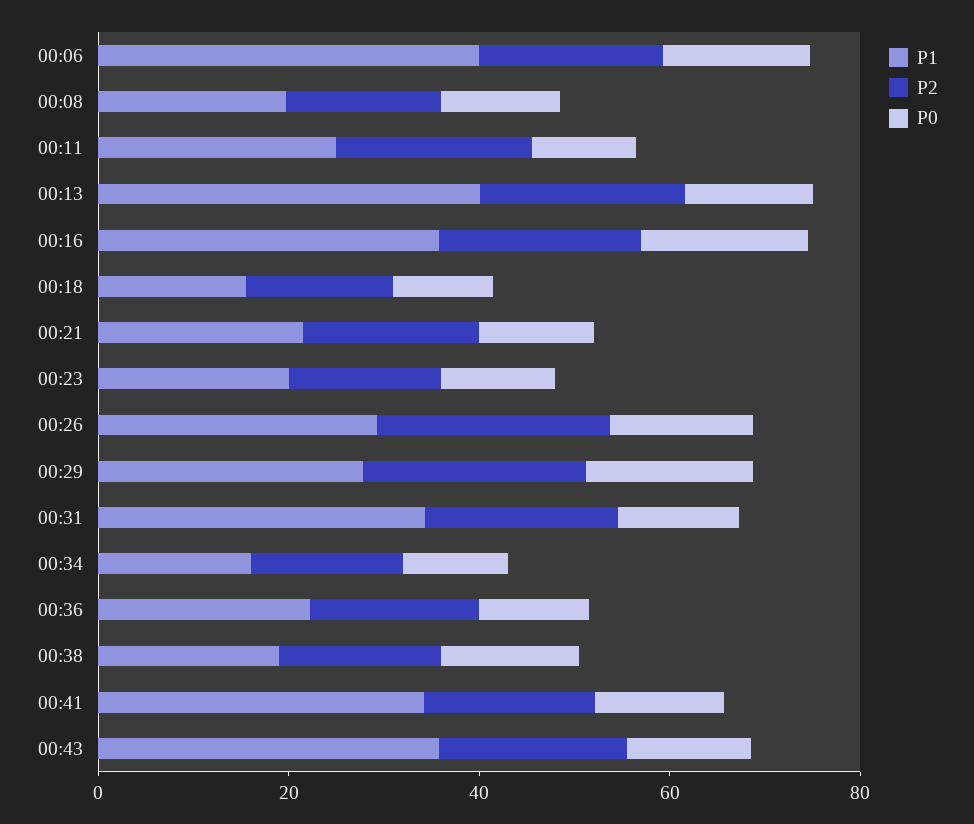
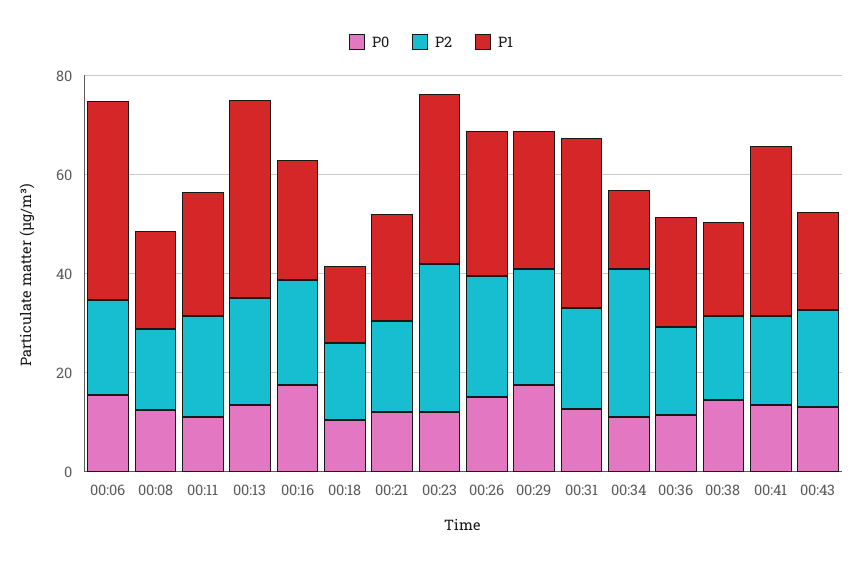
  {
    "P1": {
      "00:06": 40,
      "00:08": 20,
      "00:11": 25,
      "00:13": 40,
-     "00:16": 35,
+     "00:16": 25,
      "00:18": 15,
      "00:21": 20,
-     "00:23": 20,
+     "00:23": 35,
      "00:26": 30,
      "00:29": 30,
      "00:31": 35,
      "00:34": 15,
      "00:36": 20,
      "00:38": 20,
      "00:41": 35,
-     "00:43": 35
+     "00:43": 20
    },
    "P2": {
      "00:06": 20,
      "00:08": 15,
      "00:11": 20,
      "00:13": 20,
      "00:16": 20,
      "00:18": 15,
      "00:21": 20,
-     "00:23": 15,
+     "00:23": 30,
      "00:26": 25,
      "00:29": 25,
      "00:31": 20,
-     "00:34": 15,
+     "00:34": 30,
      "00:36": 20,
      "00:38": 15,
      "00:41": 20,
      "00:43": 20
    },
    "P0": {
      "00:06": 15,
      "00:08": 15,
      "00:11": 10,
      "00:13": 15,
      "00:16": 20,
      "00:18": 10,
      "00:21": 10,
      "00:23": 10,
      "00:26": 15,
      "00:29": 20,
      "00:31": 15,
      "00:34": 10,
      "00:36": 10,
      "00:38": 15,
      "00:41": 15,
      "00:43": 15
    }
  }

